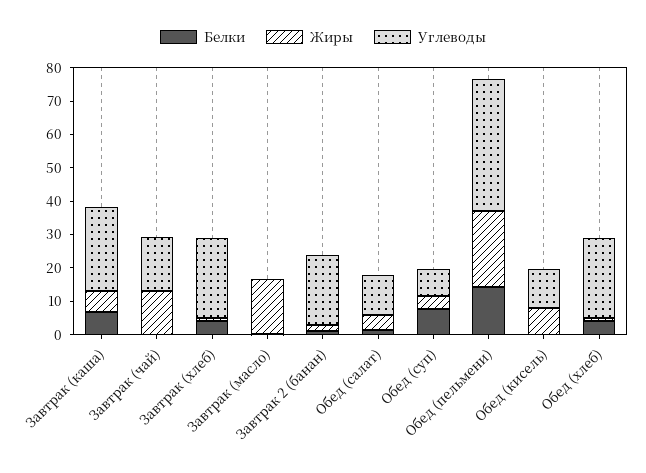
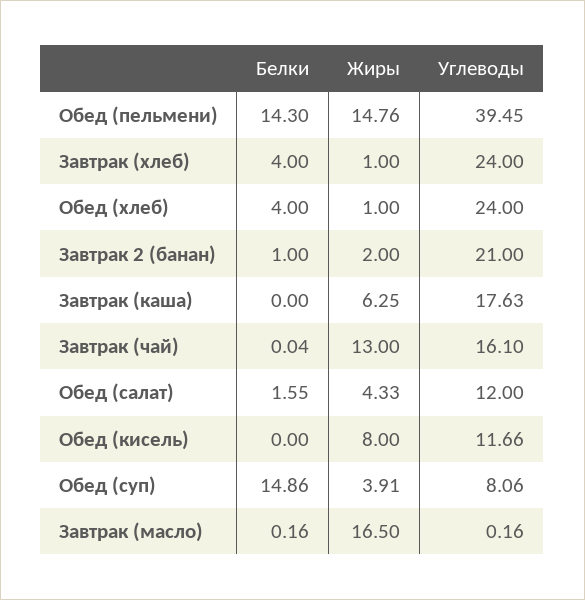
  {
    "Белки": {
-     "Завтрак (каша)": 7.5,
+     "Завтрак (каша)": 0,
      "Завтрак (чай)": 0.04,
      "Завтрак (хлеб)": 4,
      "Завтрак (масло)": 0.16,
      "Завтрак 2 (банан)": 1,
      "Обед (салат)": 1.55,
-     "Обед (суп)": 7.5,
+     "Обед (суп)": 14.86,
      "Обед (пельмени)": 14.3,
      "Обед (кисель)": 0,
      "Обед (хлеб)": 4
    },
    "Жиры": {
      "Завтрак (каша)": 6.25,
      "Завтрак (чай)": 13,
      "Завтрак (хлеб)": 1,
      "Завтрак (масло)": 16.5,
      "Завтрак 2 (банан)": 2,
      "Обед (салат)": 4.33,
      "Обед (суп)": 3.91,
-     "Обед (пельмени)": 22.5,
+     "Обед (пельмени)": 14.76,
      "Обед (кисель)": 8,
      "Обед (хлеб)": 1
    },
    "Углеводы": {
-     "Завтрак (каша)": 25,
+     "Завтрак (каша)": 17.63,
      "Завтрак (чай)": 16.1,
      "Завтрак (хлеб)": 24,
      "Завтрак (масло)": 0.16,
      "Завтрак 2 (банан)": 21,
      "Обед (салат)": 12,
      "Обед (суп)": 8.06,
      "Обед (пельмени)": 39.45,
      "Обед (кисель)": 11.66,
      "Обед (хлеб)": 24
    }
  }

